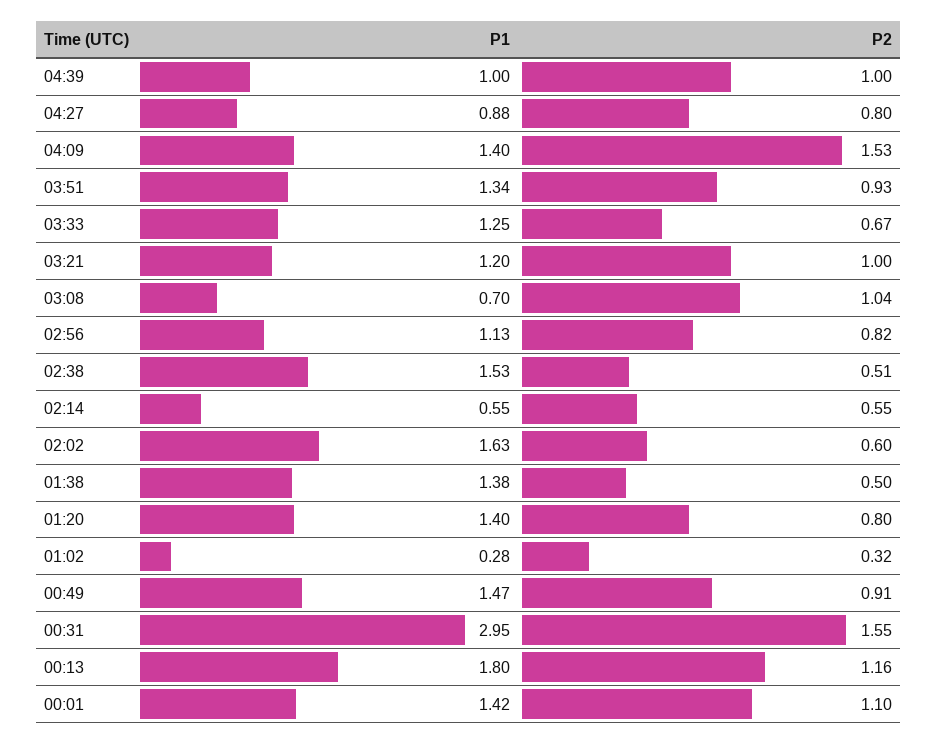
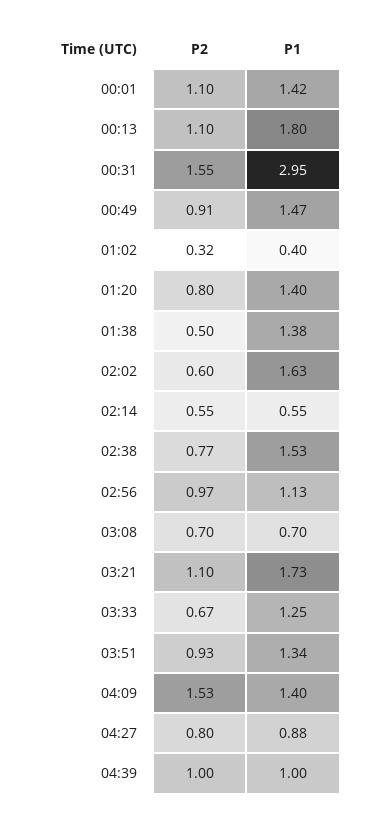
  {
    "P1": {
      "04:39": 1,
      "04:27": 0.88,
      "04:09": 1.4,
      "03:51": 1.34,
      "03:33": 1.25,
-     "03:21": 1.2,
+     "03:21": 1.73,
      "03:08": 0.7,
      "02:56": 1.13,
      "02:38": 1.53,
      "02:14": 0.55,
      "02:02": 1.63,
      "01:38": 1.38,
      "01:20": 1.4,
-     "01:02": 0.28,
+     "01:02": 0.4,
      "00:49": 1.47,
      "00:31": 2.95,
      "00:13": 1.8,
      "00:01": 1.42
    },
    "P2": {
      "04:39": 1,
      "04:27": 0.8,
      "04:09": 1.53,
      "03:51": 0.93,
      "03:33": 0.67,
-     "03:21": 1,
+     "03:21": 1.1,
-     "03:08": 1.04,
+     "03:08": 0.7,
-     "02:56": 0.82,
+     "02:56": 0.97,
-     "02:38": 0.51,
+     "02:38": 0.77,
      "02:14": 0.55,
      "02:02": 0.6,
      "01:38": 0.5,
      "01:20": 0.8,
      "01:02": 0.32,
      "00:49": 0.91,
      "00:31": 1.55,
-     "00:13": 1.16,
+     "00:13": 1.1,
      "00:01": 1.1
    }
  }

